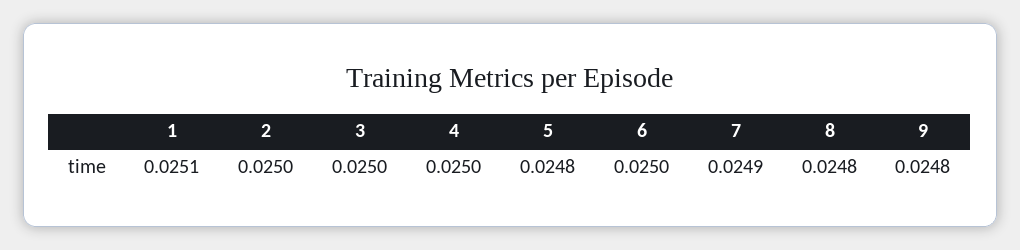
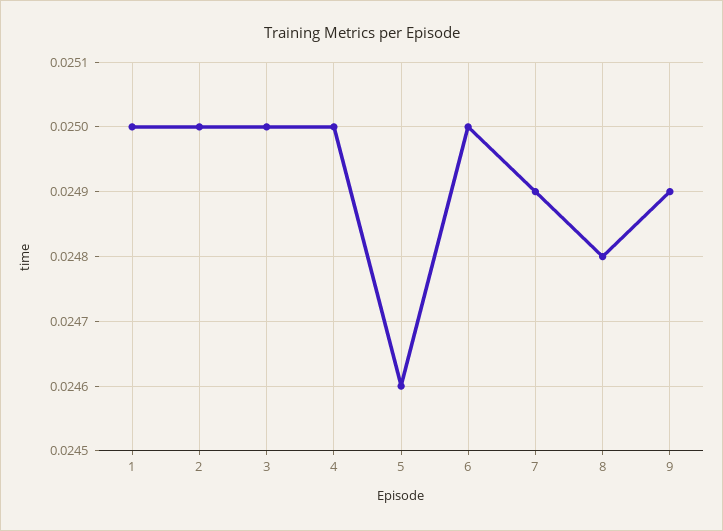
  {
-   "1": 0.0251,
+   "1": 0.025,
    "2": 0.025,
    "3": 0.025,
    "4": 0.025,
-   "5": 0.0248,
+   "5": 0.0246,
    "6": 0.025,
    "7": 0.0249,
    "8": 0.0248,
-   "9": 0.0248
+   "9": 0.0249
  }

